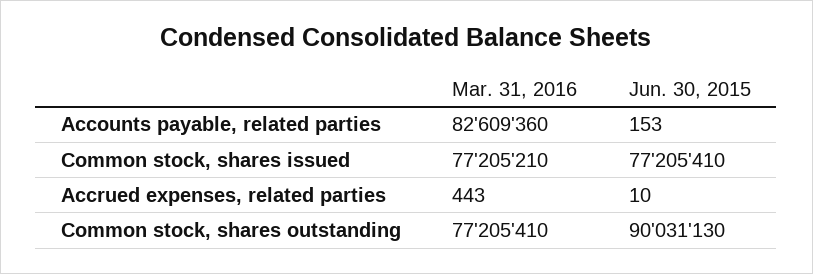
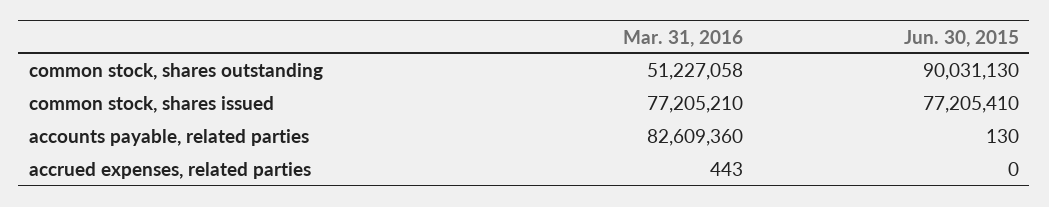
  {
    "Mar. 31, 2016": {
      "Accounts payable, related parties": 82609360,
      "Common stock, shares issued": 77205210,
      "Accrued expenses, related parties": 443,
-     "Common stock, shares outstanding": 77205410
+     "Common stock, shares outstanding": 51227058
    },
    "Jun. 30, 2015": {
-     "Accounts payable, related parties": 153,
+     "Accounts payable, related parties": 130,
      "Common stock, shares issued": 77205410,
-     "Accrued expenses, related parties": 10,
+     "Accrued expenses, related parties": 0,
      "Common stock, shares outstanding": 90031130
    }
  }

